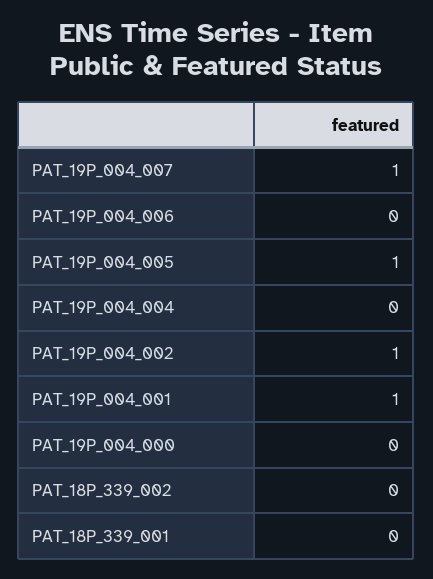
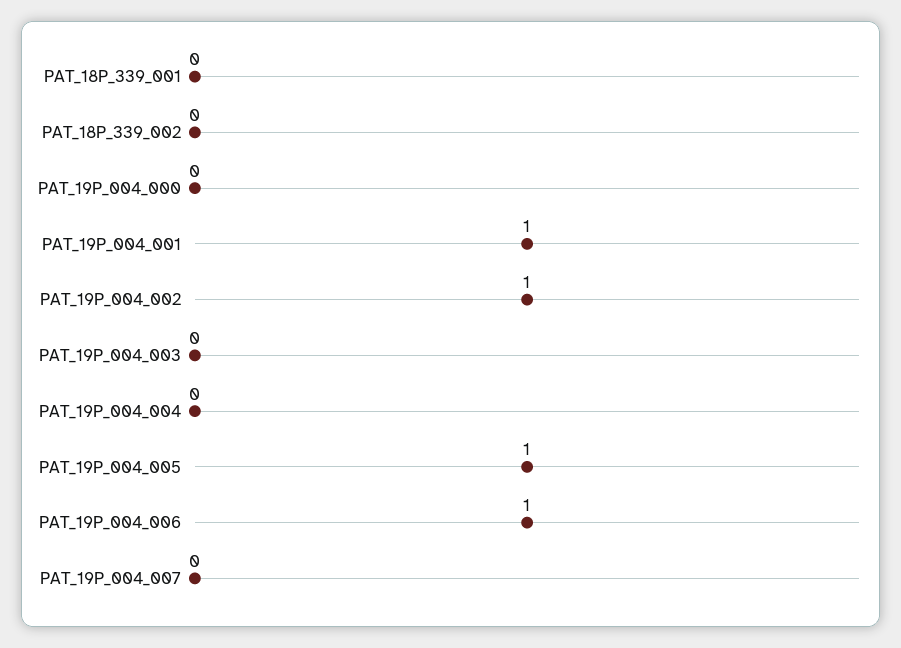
  {
-   "PAT_19P_004_007": 1,
+   "PAT_19P_004_007": 0,
-   "PAT_19P_004_006": 0,
+   "PAT_19P_004_006": 1,
    "PAT_19P_004_005": 1,
    "PAT_19P_004_004": 0,
    "PAT_19P_004_002": 1,
    "PAT_19P_004_001": 1,
    "PAT_19P_004_000": 0,
    "PAT_18P_339_002": 0,
-   "PAT_18P_339_001": 0
+   "PAT_18P_339_001": 0,
+   "PAT_19P_004_003": 0
  }

